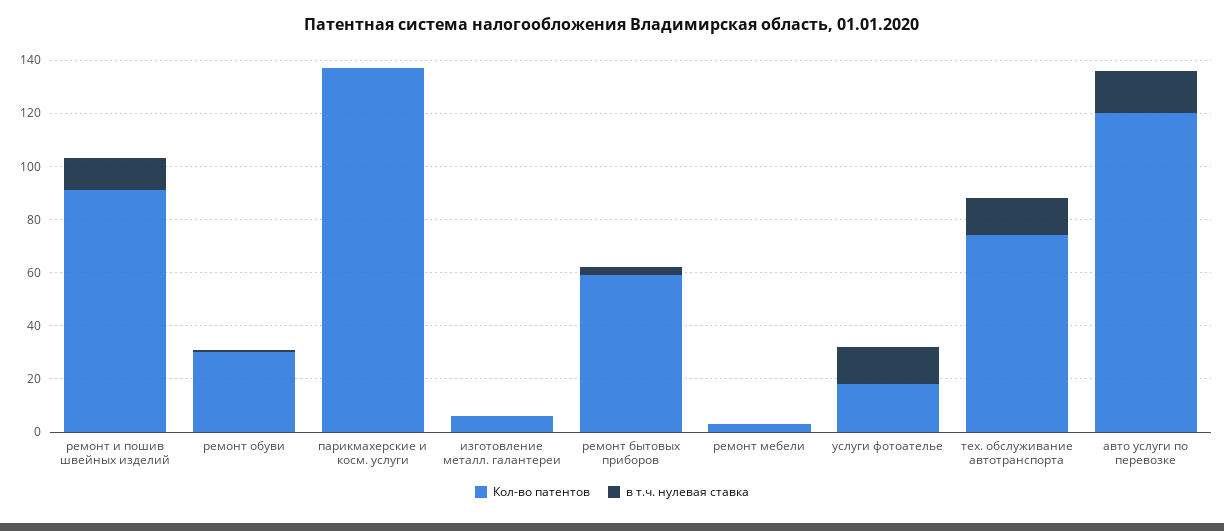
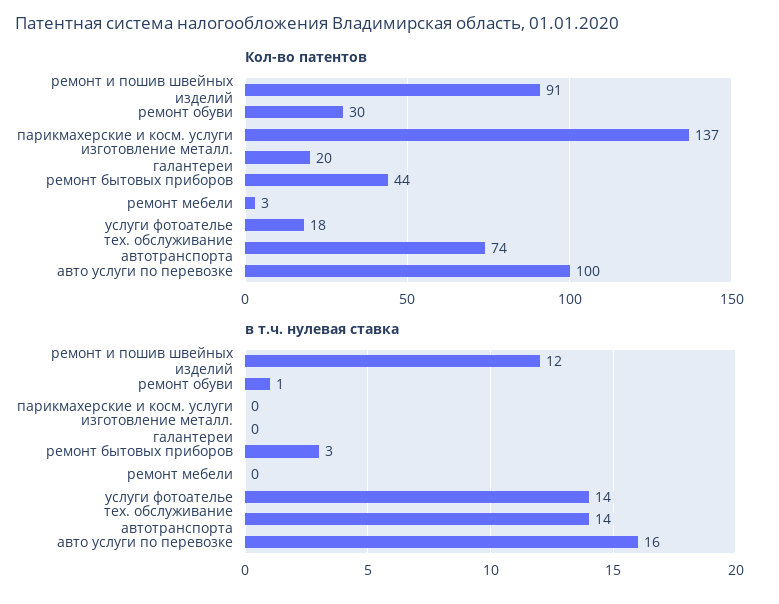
  {
    "Кол-во патентов": {
      "ремонт и пошив швейных изделий": 91,
      "ремонт обуви": 30,
      "парикмахерские и косм. услуги": 137,
-     "изготовление металл. галантереи": 5,
+     "изготовление металл. галантереи": 20,
-     "ремонт бытовых приборов": 60,
+     "ремонт бытовых приборов": 44,
      "ремонт мебели": 3,
      "услуги фотоателье": 18,
      "тех. обслуживание автотранспорта": 74,
-     "авто услуги по перевозке": 120
+     "авто услуги по перевозке": 100
    },
    "в т.ч. нулевая ставка": {
      "ремонт и пошив швейных изделий": 12,
      "ремонт обуви": 1,
      "парикмахерские и косм. услуги": 0,
      "изготовление металл. галантереи": 0,
      "ремонт бытовых приборов": 3,
      "ремонт мебели": 0,
      "услуги фотоателье": 14,
      "тех. обслуживание автотранспорта": 14,
      "авто услуги по перевозке": 16
    }
  }

